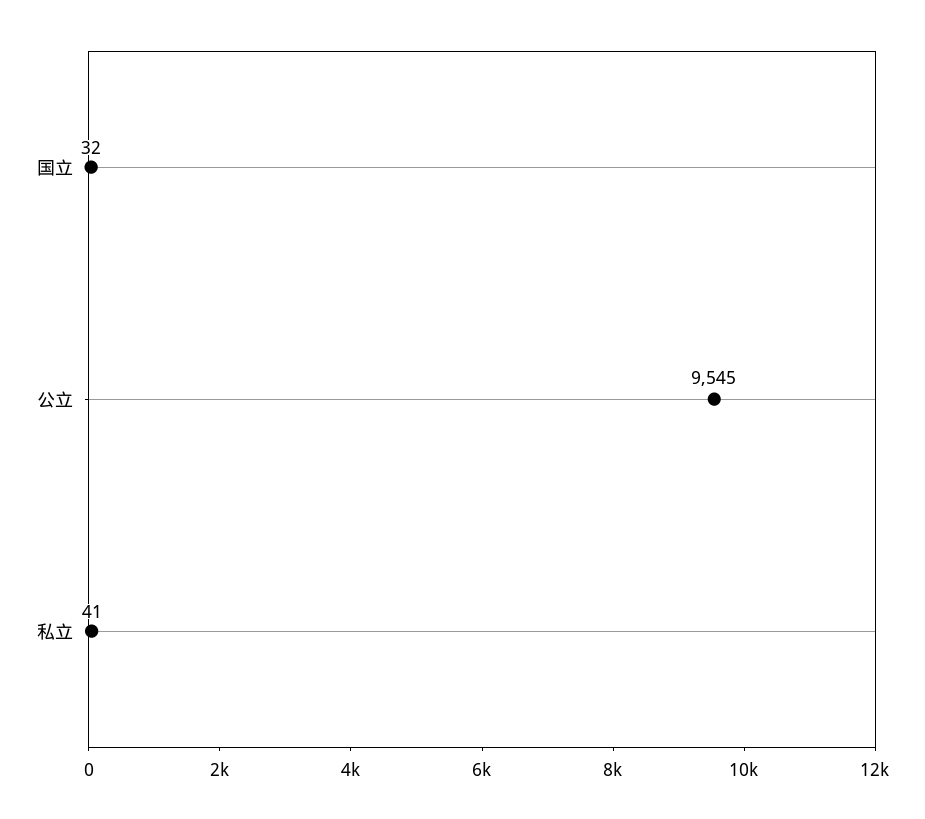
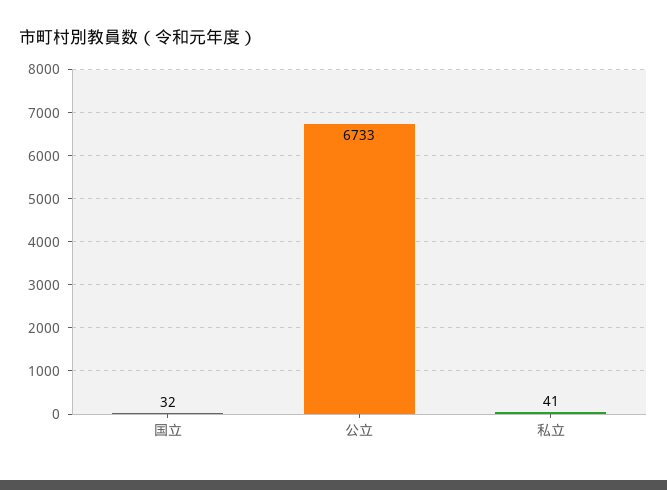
  {
    "国立": 32,
-   "公立": 9545,
+   "公立": 6733,
    "私立": 41
  }

